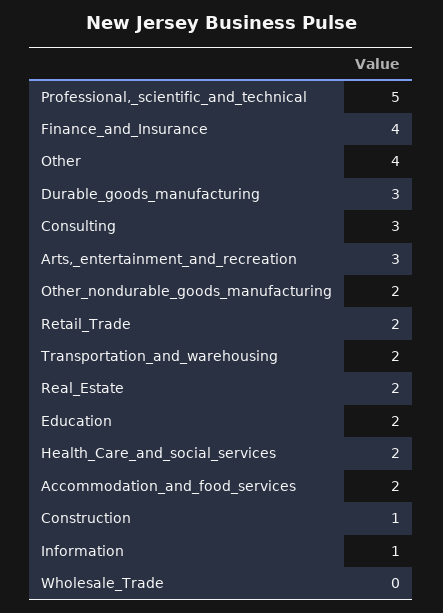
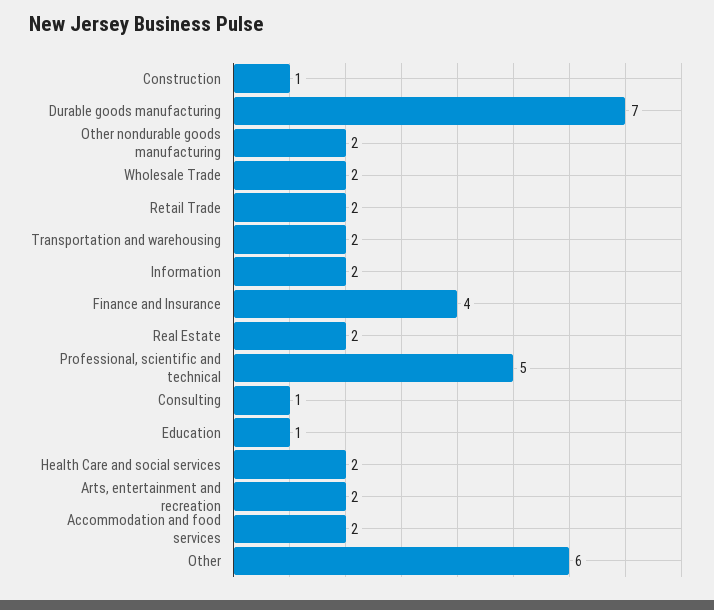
  {
    "Professional,_scientific_and_technical": 5,
    "Finance_and_Insurance": 4,
-   "Other": 4,
+   "Other": 6,
-   "Durable_goods_manufacturing": 3,
+   "Durable_goods_manufacturing": 7,
-   "Consulting": 3,
+   "Consulting": 1,
-   "Arts,_entertainment_and_recreation": 3,
+   "Arts,_entertainment_and_recreation": 2,
    "Other_nondurable_goods_manufacturing": 2,
    "Retail_Trade": 2,
    "Transportation_and_warehousing": 2,
    "Real_Estate": 2,
-   "Education": 2,
+   "Education": 1,
    "Health_Care_and_social_services": 2,
    "Accommodation_and_food_services": 2,
    "Construction": 1,
-   "Information": 1,
+   "Information": 2,
-   "Wholesale_Trade": 0
+   "Wholesale_Trade": 2
  }

